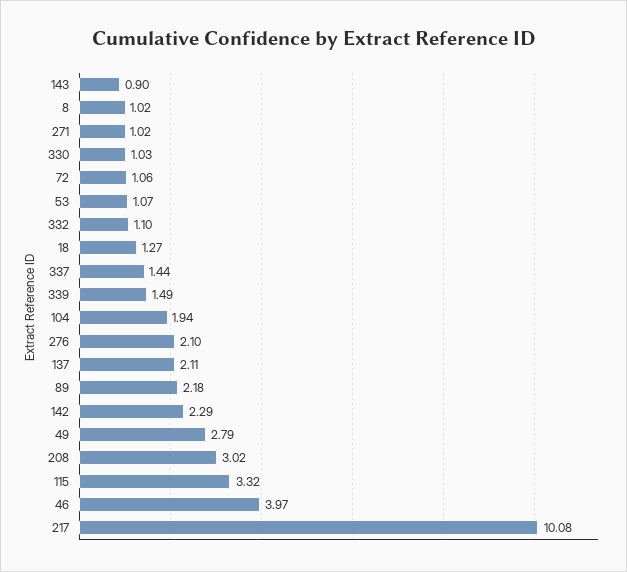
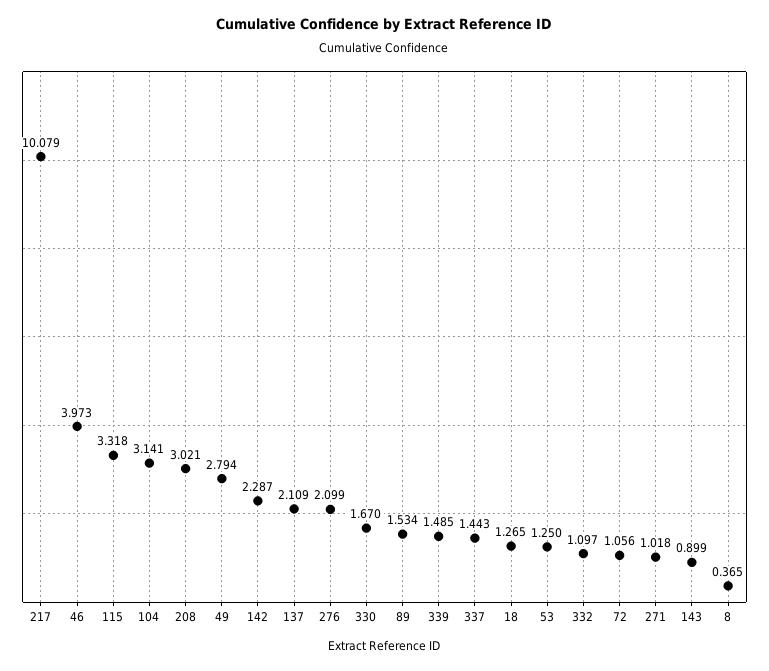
  {
    "143": 0.899,
-   "8": 1.02,
+   "8": 0.365,
    "271": 1.018,
-   "330": 1.03,
+   "330": 1.67,
    "72": 1.056,
-   "53": 1.07,
+   "53": 1.25,
    "332": 1.097,
    "18": 1.265,
    "337": 1.443,
    "339": 1.485,
-   "104": 1.94,
+   "104": 3.141,
    "276": 2.099,
    "137": 2.109,
-   "89": 2.18,
+   "89": 1.534,
    "142": 2.287,
    "49": 2.794,
    "208": 3.021,
    "115": 3.318,
    "46": 3.973,
    "217": 10.079
  }

